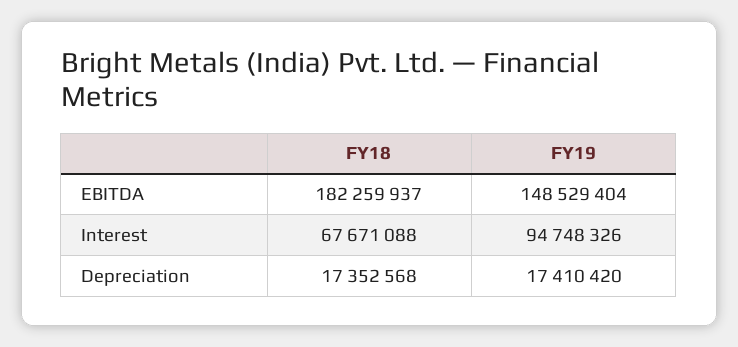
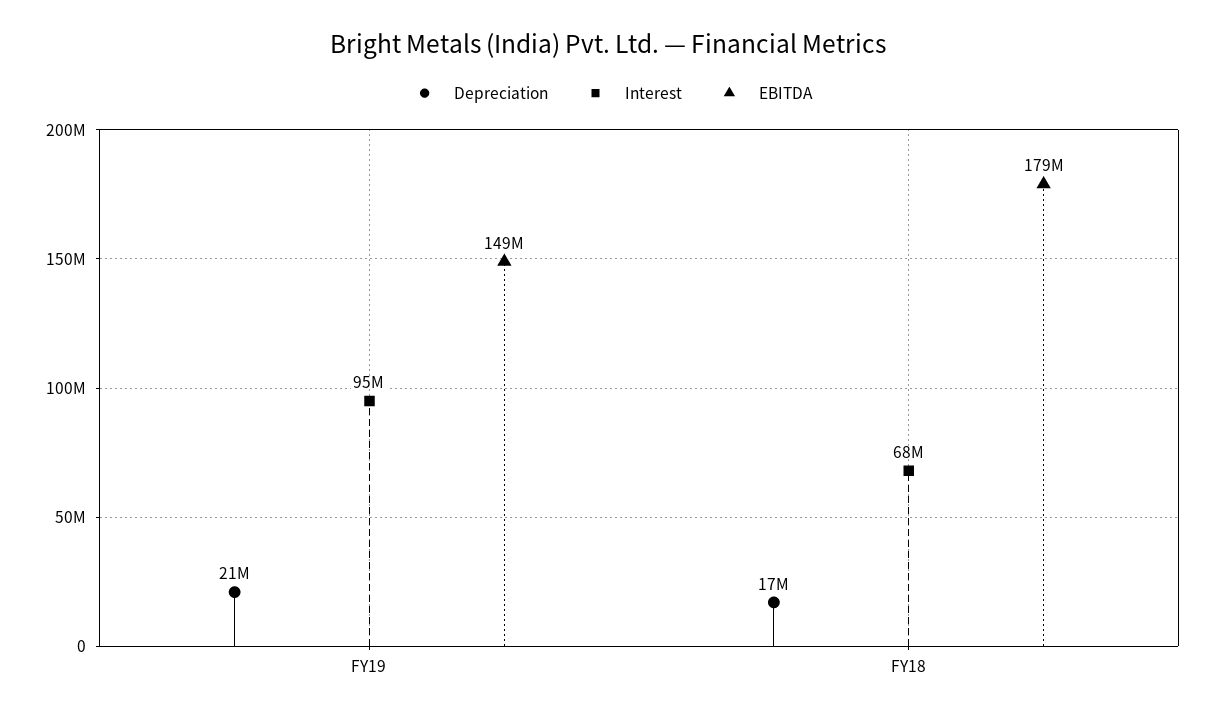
  {
    "EBITDA": {
-     "FY18": 182259937,
+     "FY18": 179000000,
      "FY19": 148529404
    },
    "Interest": {
      "FY18": 67671088,
      "FY19": 94748326
    },
    "Depreciation": {
      "FY18": 17352568,
-     "FY19": 17410420
+     "FY19": 21000000
    }
  }

